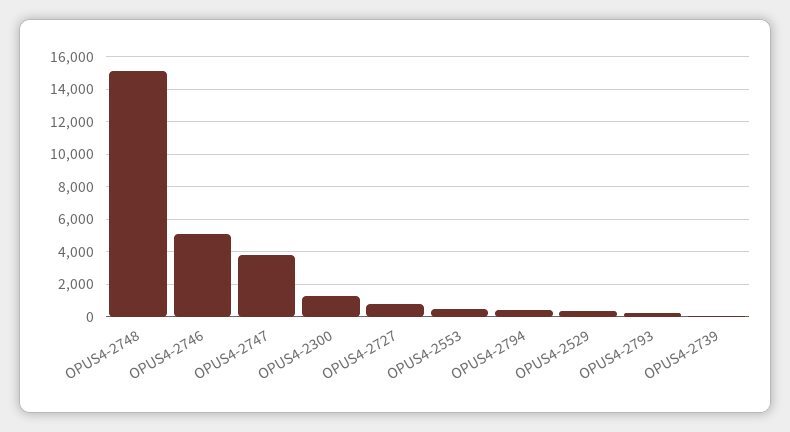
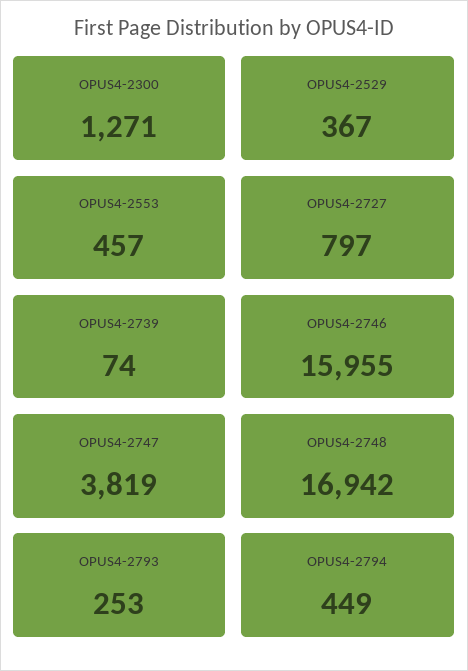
  {
-   "OPUS4-2748": 15000,
+   "OPUS4-2748": 16942,
-   "OPUS4-2746": 5000,
+   "OPUS4-2746": 15955,
    "OPUS4-2747": 3819,
    "OPUS4-2300": 1271,
    "OPUS4-2727": 797,
    "OPUS4-2553": 457,
    "OPUS4-2794": 449,
    "OPUS4-2529": 367,
    "OPUS4-2793": 253,
    "OPUS4-2739": 74
  }

